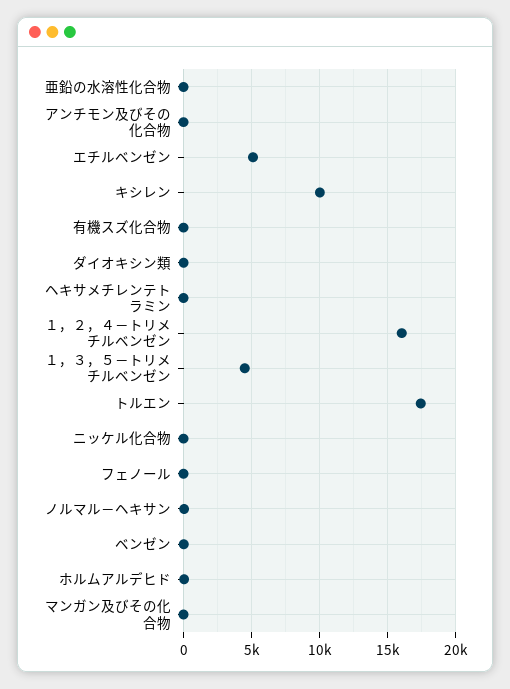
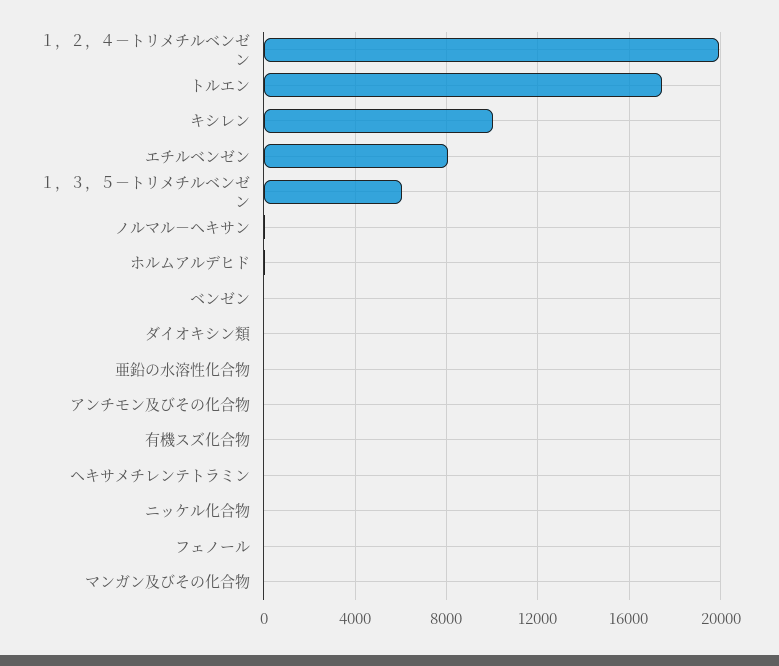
  {
    "亜鉛の水溶性化合物": 0,
    "アンチモン及びその化合物": 0,
-   "エチルベンゼン": 5000,
+   "エチルベンゼン": 8000,
    "キシレン": 10000,
    "有機スズ化合物": 0,
    "ダイオキシン類": 0,
    "ヘキサメチレンテトラミン": 0,
-   "１，２，４－トリメチルベンゼン": 16000,
+   "１，２，４－トリメチルベンゼン": 20000,
-   "１，３，５－トリメチルベンゼン": 4500,
+   "１，３，５－トリメチルベンゼン": 6000,
    "トルエン": 17500,
    "ニッケル化合物": 0,
    "フェノール": 0,
    "ノルマル－ヘキサン": 0,
    "ベンゼン": 0,
    "ホルムアルデヒド": 0,
    "マンガン及びその化合物": 0
  }

